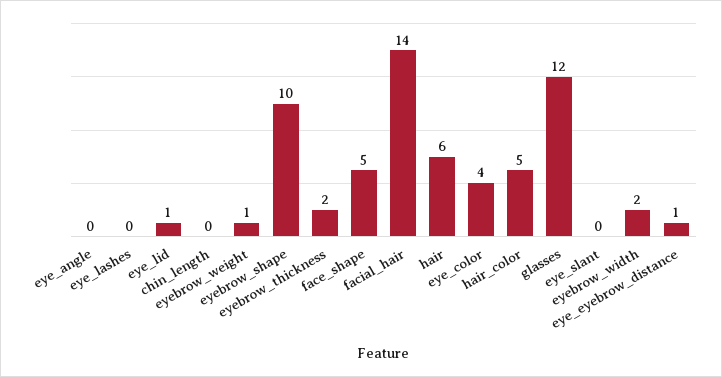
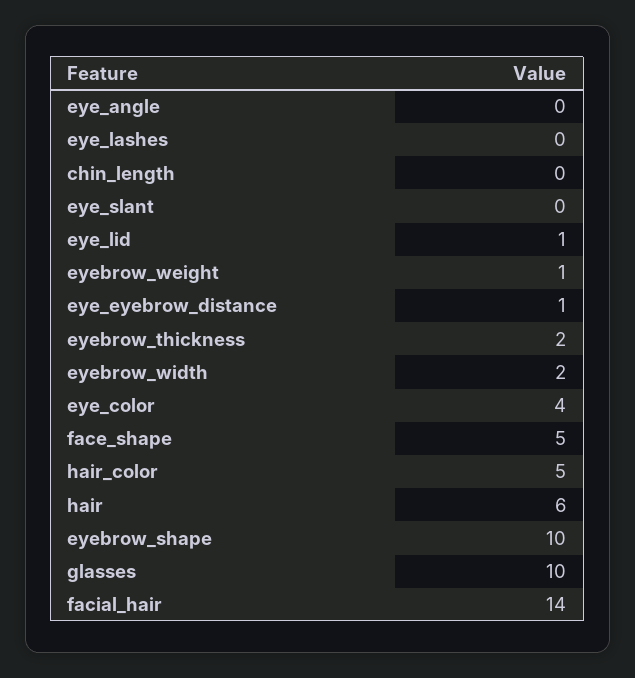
  {
    "eye_angle": 0,
    "eye_lashes": 0,
    "eye_lid": 1,
    "chin_length": 0,
    "eyebrow_weight": 1,
    "eyebrow_shape": 10,
    "eyebrow_thickness": 2,
    "face_shape": 5,
    "facial_hair": 14,
    "hair": 6,
    "eye_color": 4,
    "hair_color": 5,
-   "glasses": 12,
+   "glasses": 10,
    "eye_slant": 0,
    "eyebrow_width": 2,
    "eye_eyebrow_distance": 1
  }

